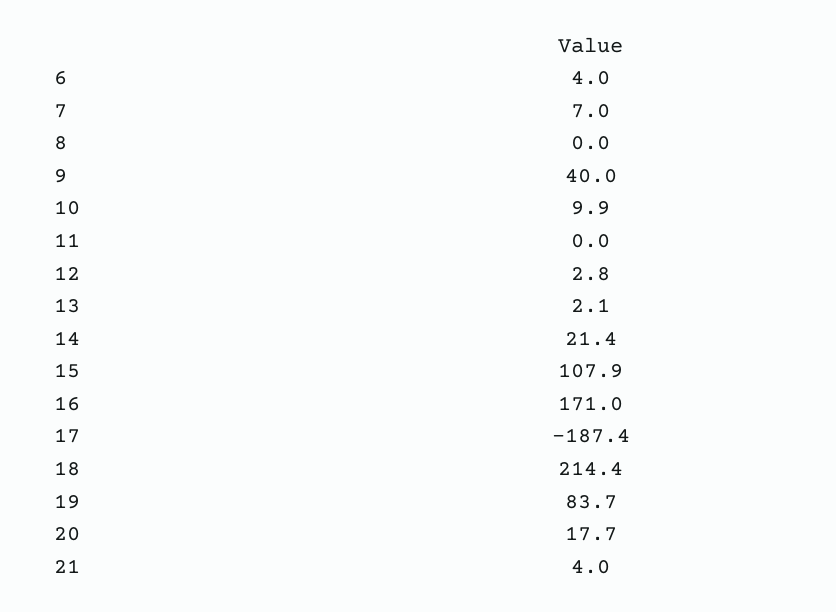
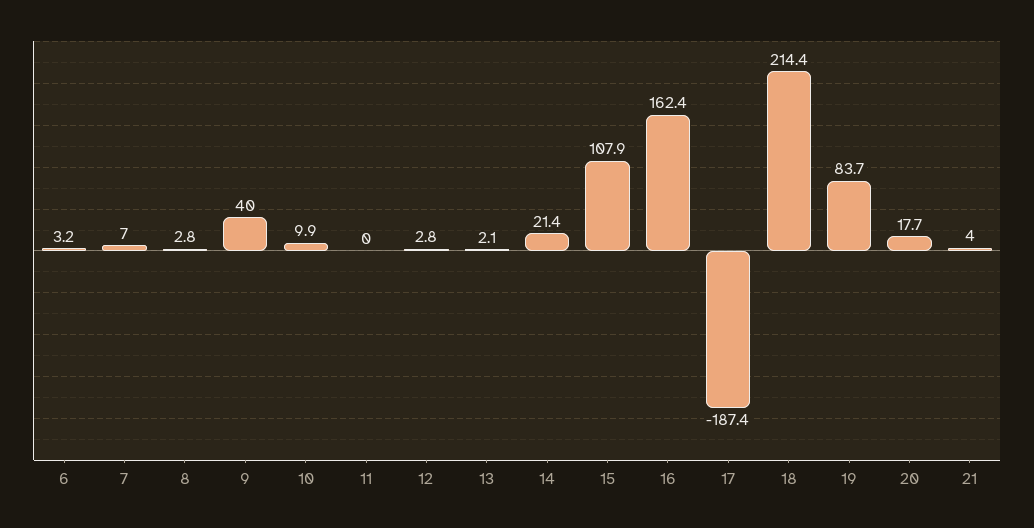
  {
-   "6": 4,
+   "6": 3.2,
    "7": 7,
-   "8": 0,
+   "8": 2.8,
    "9": 40,
    "10": 9.9,
    "11": 0,
    "12": 2.8,
    "13": 2.1,
    "14": 21.4,
    "15": 107.9,
-   "16": 171,
+   "16": 162.4,
    "17": -187.4,
    "18": 214.4,
    "19": 83.7,
    "20": 17.7,
    "21": 4
  }

